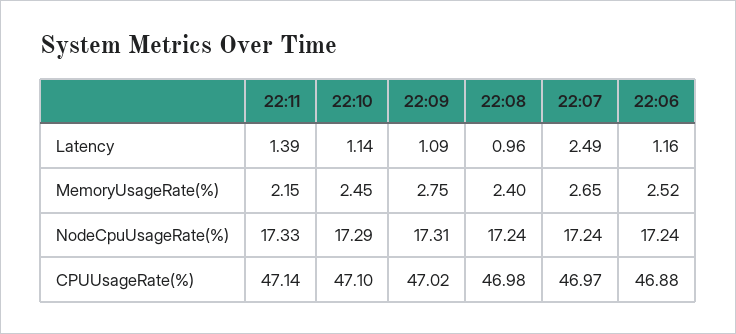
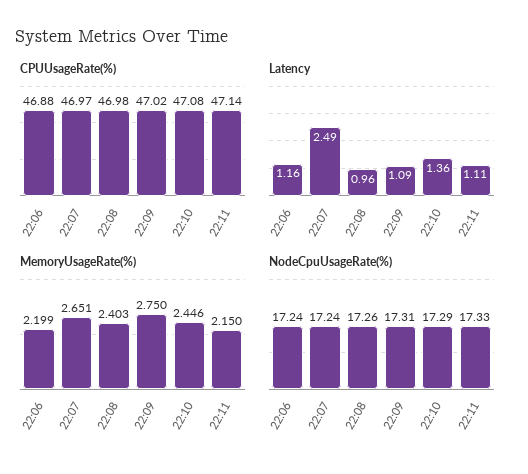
  {
    "Latency": {
-     "22:11": 1.39,
+     "22:11": 1.11,
-     "22:10": 1.14,
+     "22:10": 1.36,
      "22:09": 1.09,
      "22:08": 0.96,
      "22:07": 2.49,
      "22:06": 1.16
    },
    "MemoryUsageRate(%)": {
      "22:11": 2.15,
      "22:10": 2.446,
      "22:09": 2.75,
      "22:08": 2.403,
      "22:07": 2.651,
-     "22:06": 2.52
+     "22:06": 2.199
    },
    "NodeCpuUsageRate(%)": {
      "22:11": 17.33,
      "22:10": 17.29,
      "22:09": 17.31,
-     "22:08": 17.24,
+     "22:08": 17.26,
      "22:07": 17.24,
      "22:06": 17.24
    },
    "CPUUsageRate(%)": {
      "22:11": 47.14,
-     "22:10": 47.1,
+     "22:10": 47.08,
      "22:09": 47.02,
      "22:08": 46.98,
      "22:07": 46.97,
      "22:06": 46.88
    }
  }

